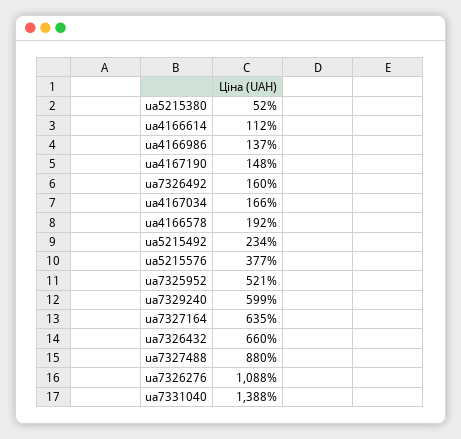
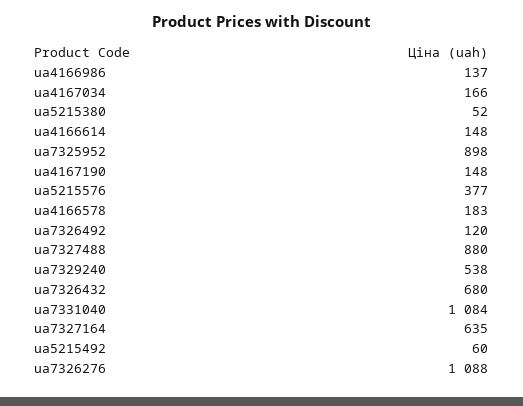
  {
    "ua5215380": 52,
-   "ua4166614": 112,
+   "ua4166614": 148,
    "ua4166986": 137,
    "ua4167190": 148,
-   "ua7326492": 160,
+   "ua7326492": 120,
    "ua4167034": 166,
-   "ua4166578": 192,
+   "ua4166578": 183,
-   "ua5215492": 234,
+   "ua5215492": 60,
    "ua5215576": 377,
-   "ua7325952": 521,
+   "ua7325952": 898,
-   "ua7329240": 599,
+   "ua7329240": 538,
    "ua7327164": 635,
-   "ua7326432": 660,
+   "ua7326432": 680,
    "ua7327488": 880,
    "ua7326276": 1088,
-   "ua7331040": 1388
+   "ua7331040": 1084
  }

